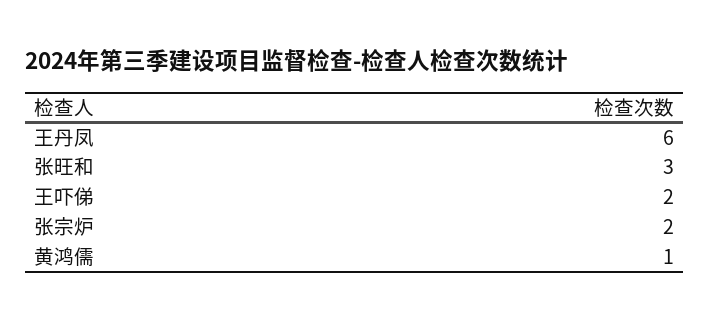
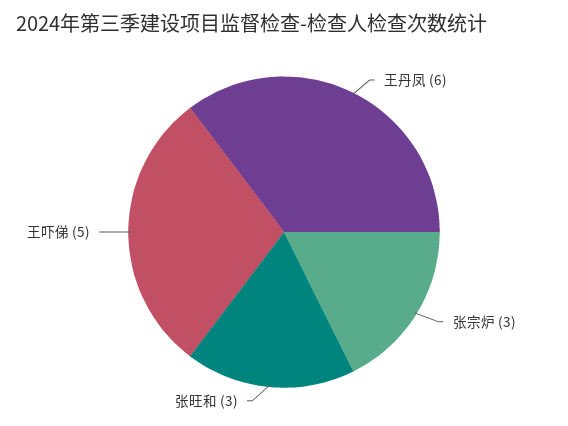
  {
    "王丹凤": 6,
    "张旺和": 3,
-   "王吓俤": 2,
+   "王吓俤": 5,
-   "张宗炉": 2,
+   "张宗炉": 3
-   "黄鸿儒": 1
  }

